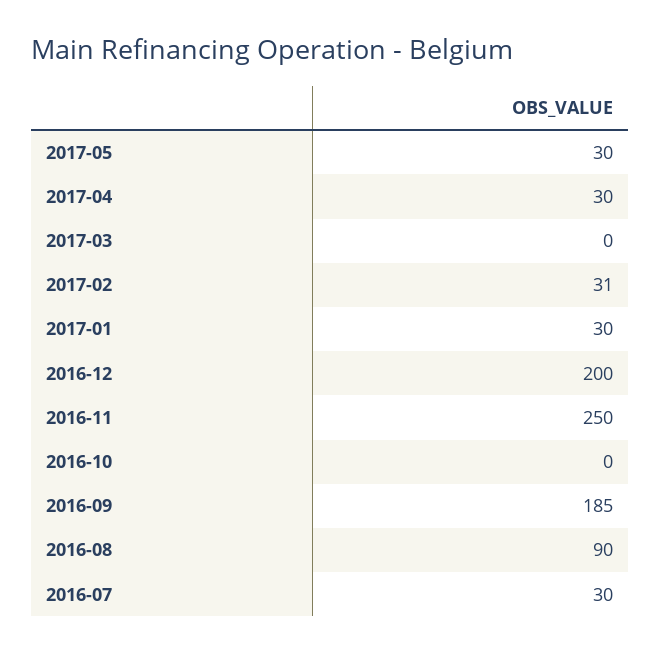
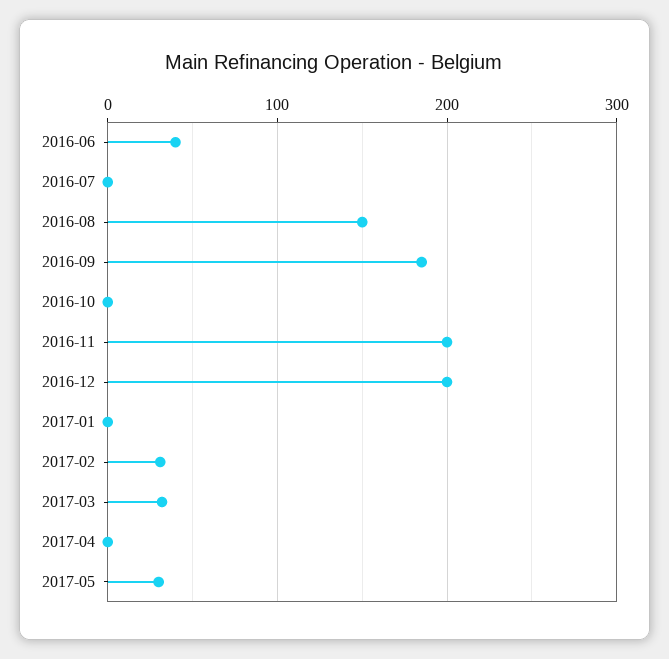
  {
    "2017-05": 30,
-   "2017-04": 30,
+   "2017-04": 0,
-   "2017-03": 0,
+   "2017-03": 30,
    "2017-02": 31,
-   "2017-01": 30,
+   "2017-01": 0,
    "2016-12": 200,
-   "2016-11": 250,
+   "2016-11": 200,
    "2016-10": 0,
    "2016-09": 185,
-   "2016-08": 90,
+   "2016-08": 150,
-   "2016-07": 30
+   "2016-07": 0,
+   "2016-06": 40
  }

